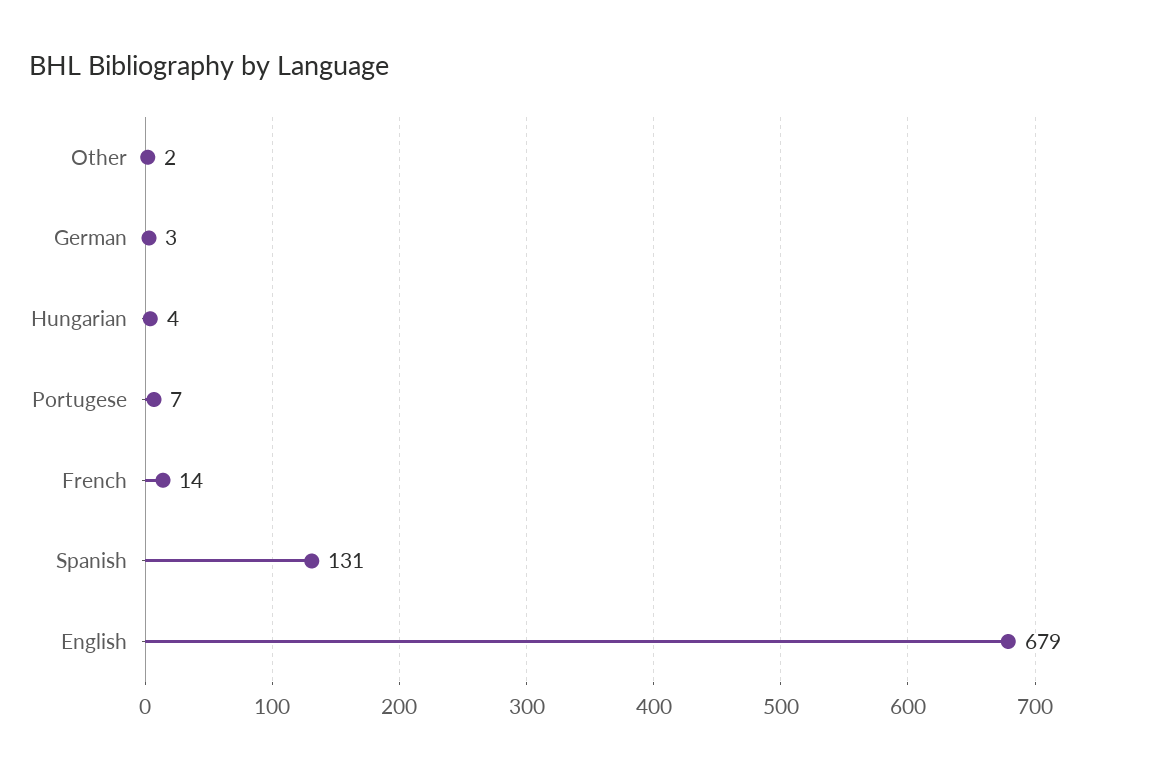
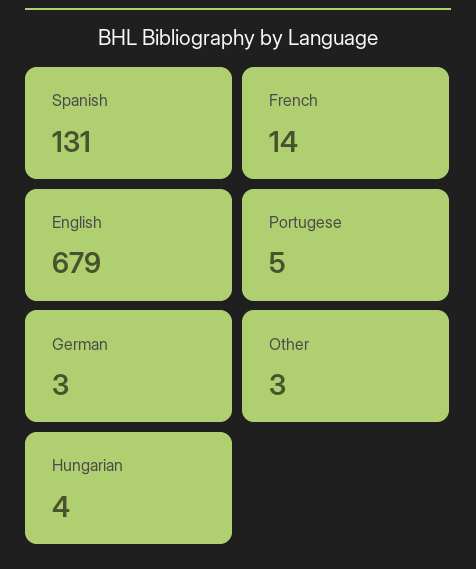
  {
-   "Other": 2,
+   "Other": 3,
    "German": 3,
    "Hungarian": 4,
-   "Portugese": 7,
+   "Portugese": 5,
    "French": 14,
    "Spanish": 131,
    "English": 679
  }

